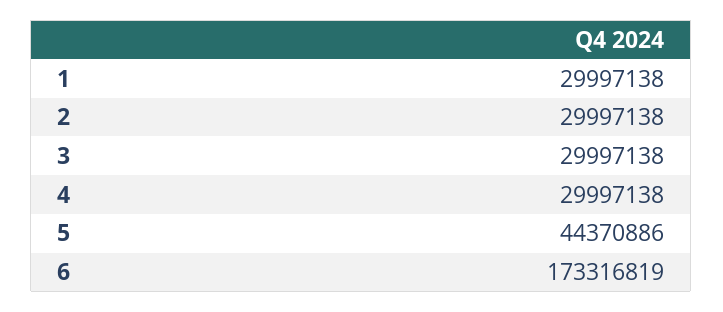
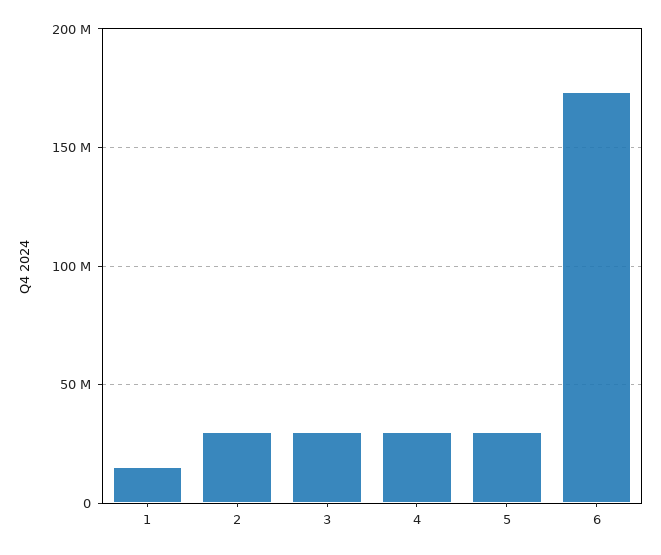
  {
-   "1": 29997138,
+   "1": 15000000,
    "2": 29997138,
    "3": 29997138,
    "4": 29997138,
-   "5": 44370886,
+   "5": 30000000,
    "6": 173316819
  }

